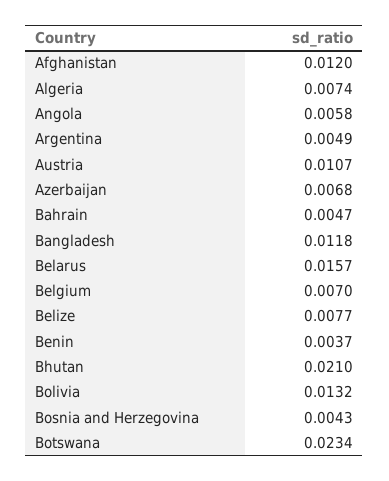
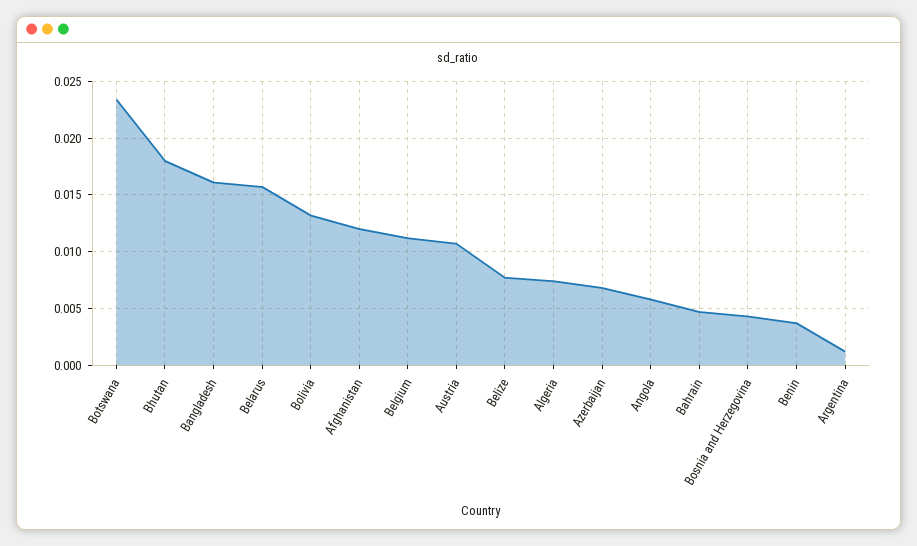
  {
    "Afghanistan": 0.012,
    "Algeria": 0.0074,
    "Angola": 0.0058,
-   "Argentina": 0.0049,
+   "Argentina": 0.001,
    "Austria": 0.0107,
    "Azerbaijan": 0.0068,
    "Bahrain": 0.0047,
-   "Bangladesh": 0.0118,
+   "Bangladesh": 0.016,
    "Belarus": 0.0157,
-   "Belgium": 0.007,
+   "Belgium": 0.011,
    "Belize": 0.0077,
    "Benin": 0.0037,
-   "Bhutan": 0.021,
+   "Bhutan": 0.018,
    "Bolivia": 0.0132,
    "Bosnia and Herzegovina": 0.0043,
    "Botswana": 0.0234
  }

